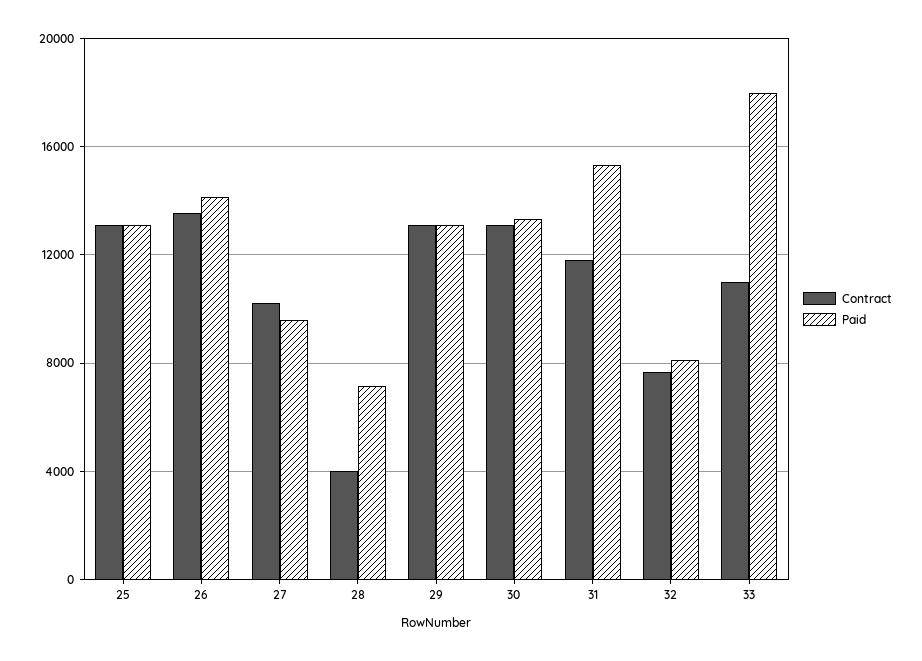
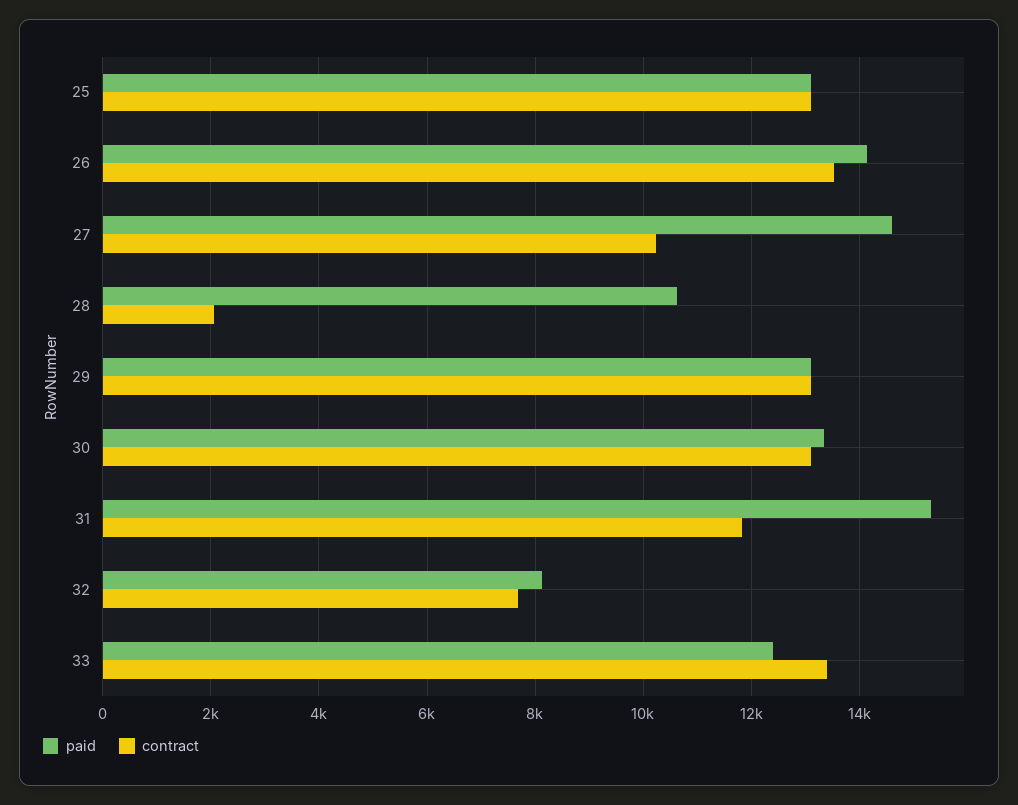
  {
    "Contract": {
      "25": 13200,
      "26": 13600,
      "27": 10200,
-     "28": 4000,
+     "28": 2000,
      "29": 13200,
      "30": 13200,
      "31": 11800,
      "32": 7600,
-     "33": 11000
+     "33": 13400
    },
    "Paid": {
      "25": 13200,
      "26": 14200,
-     "27": 9500,
+     "27": 14600,
-     "28": 7000,
+     "28": 10600,
      "29": 13200,
      "30": 13400,
      "31": 15400,
      "32": 8200,
-     "33": 18000
+     "33": 12400
    }
  }

